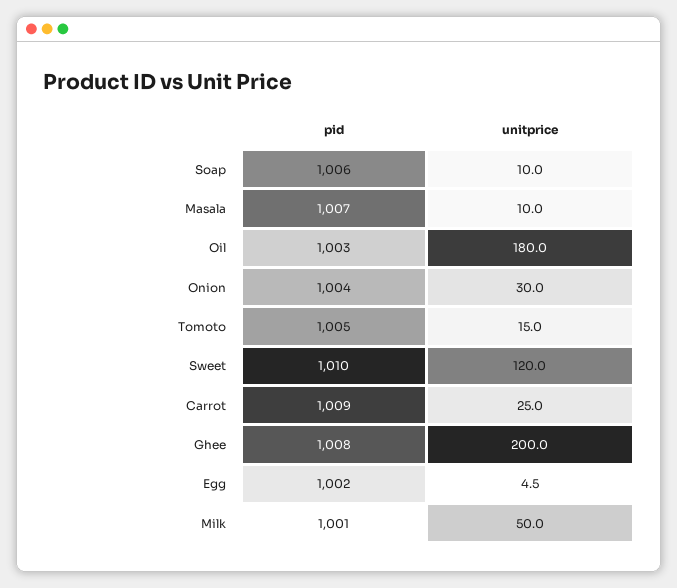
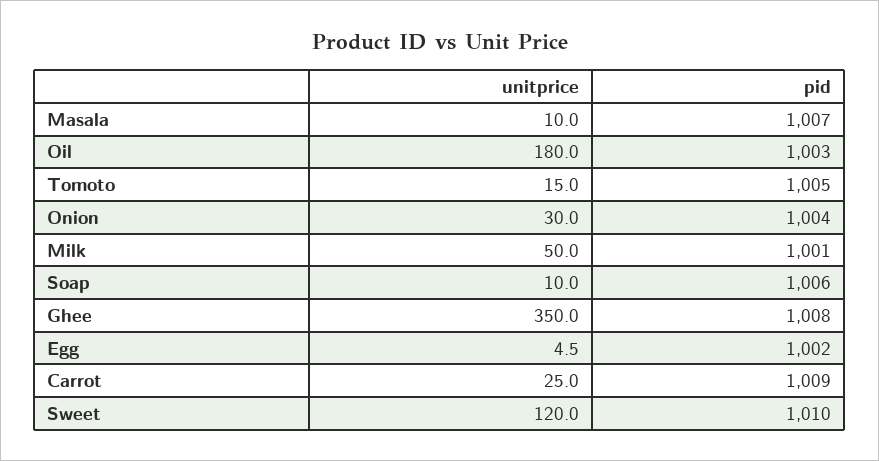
  {
    "pid": {
      "Soap": 1006,
      "Masala": 1007,
      "Oil": 1003,
      "Onion": 1004,
      "Tomoto": 1005,
      "Sweet": 1010,
      "Carrot": 1009,
      "Ghee": 1008,
      "Egg": 1002,
      "Milk": 1001
    },
    "unitprice": {
      "Soap": 10,
      "Masala": 10,
      "Oil": 180,
      "Onion": 30,
      "Tomoto": 15,
      "Sweet": 120,
      "Carrot": 25,
-     "Ghee": 200,
+     "Ghee": 350,
      "Egg": 4.5,
      "Milk": 50
    }
  }

